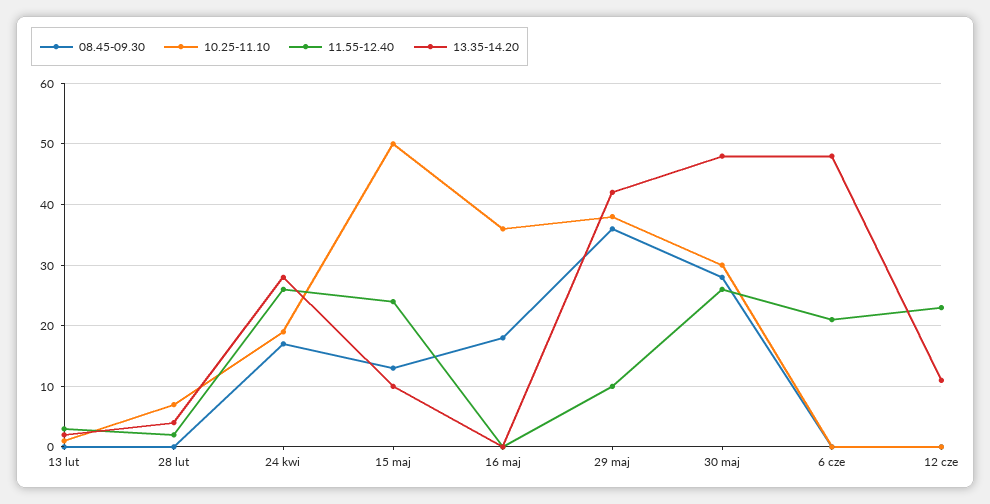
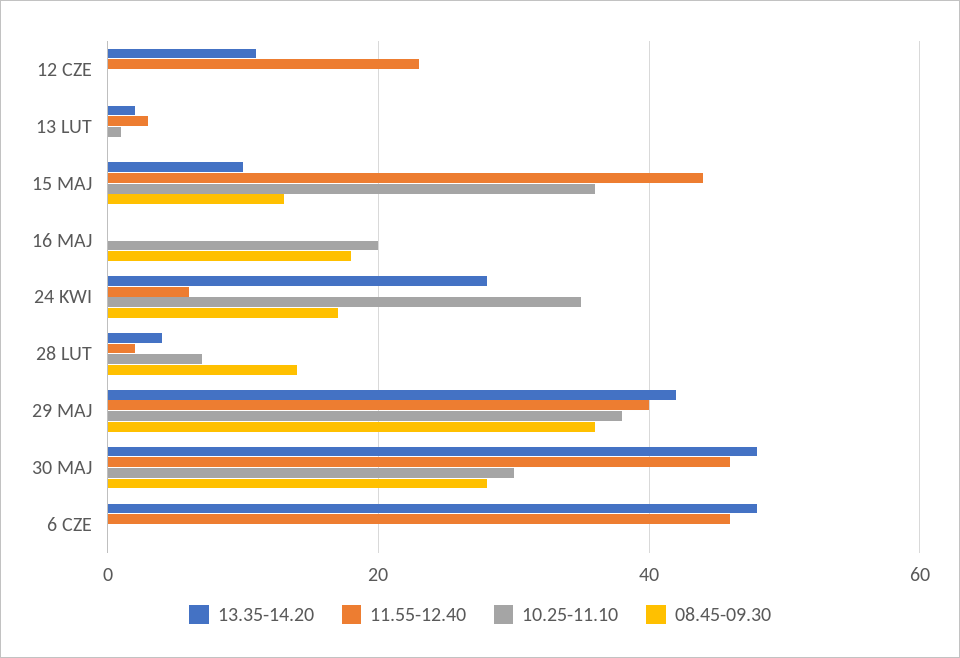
  {
    "08.45-09.30": {
      "13 lut": 0,
-     "28 lut": 0,
+     "28 lut": 15,
      "24 kwi": 17,
      "15 maj": 13,
      "16 maj": 18,
      "29 maj": 36,
      "30 maj": 28,
      "6 cze": 0,
      "12 cze": 0
    },
    "10.25-11.10": {
      "13 lut": 1,
      "28 lut": 7,
-     "24 kwi": 19,
+     "24 kwi": 35,
-     "15 maj": 50,
+     "15 maj": 35,
-     "16 maj": 36,
+     "16 maj": 20,
      "29 maj": 38,
      "30 maj": 30,
      "6 cze": 0,
      "12 cze": 0
    },
    "11.55-12.40": {
      "13 lut": 3,
      "28 lut": 2,
-     "24 kwi": 26,
+     "24 kwi": 5,
-     "15 maj": 24,
+     "15 maj": 45,
      "16 maj": 0,
-     "29 maj": 10,
+     "29 maj": 40,
-     "30 maj": 26,
+     "30 maj": 45,
-     "6 cze": 21,
+     "6 cze": 45,
      "12 cze": 23
    },
    "13.35-14.20": {
      "13 lut": 2,
      "28 lut": 4,
      "24 kwi": 28,
      "15 maj": 10,
      "16 maj": 0,
      "29 maj": 42,
      "30 maj": 48,
      "6 cze": 48,
      "12 cze": 11
    }
  }

